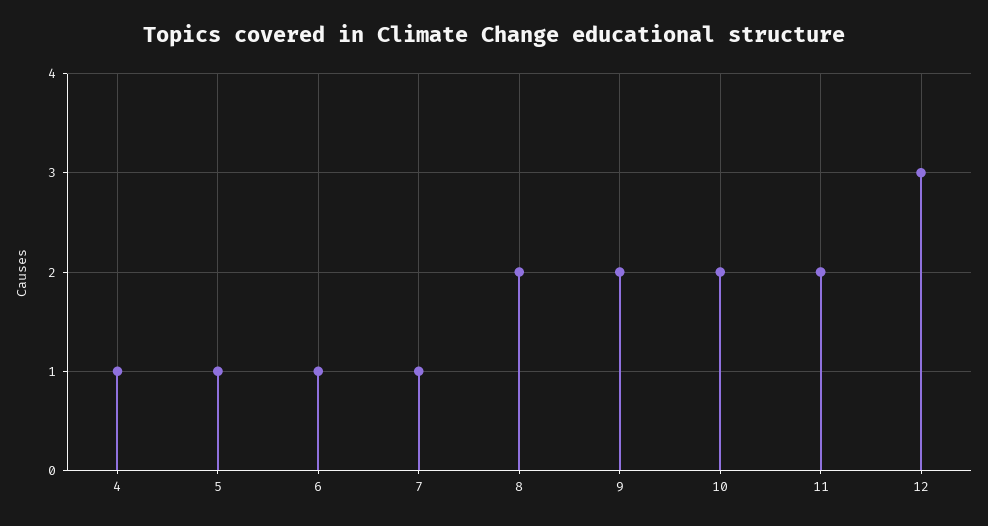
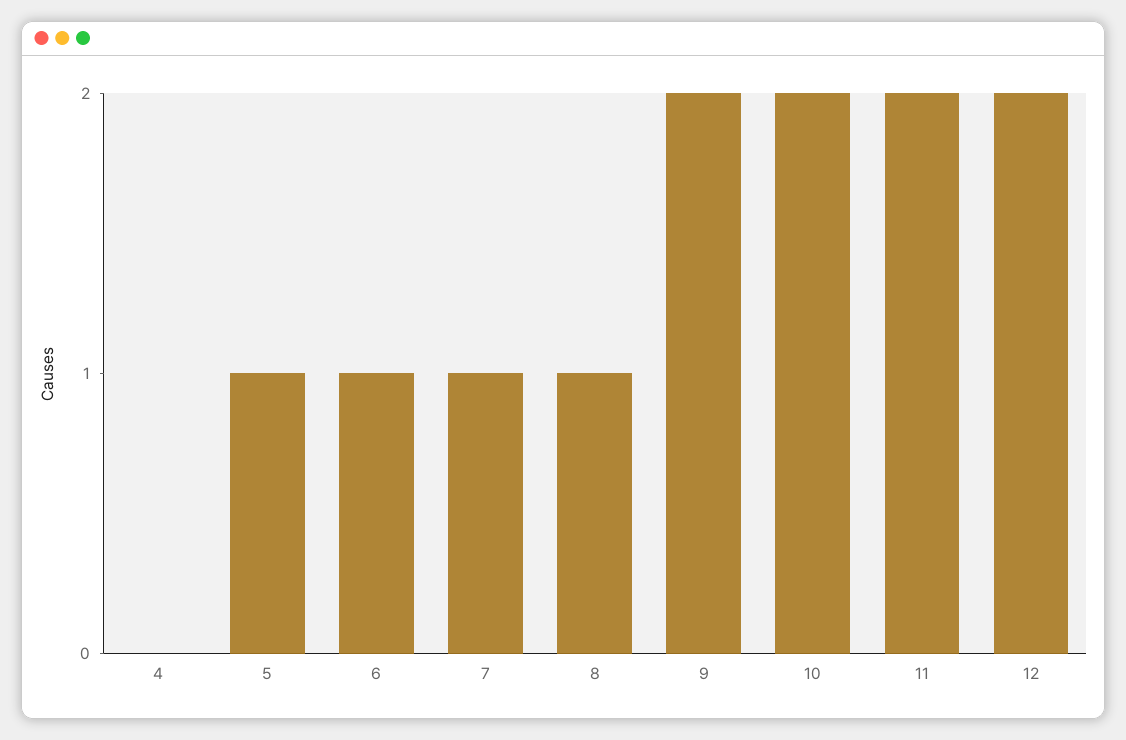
  {
-   "4": 1,
+   "4": 0,
    "5": 1,
    "6": 1,
    "7": 1,
-   "8": 2,
+   "8": 1,
    "9": 2,
    "10": 2,
    "11": 2,
-   "12": 3
+   "12": 2
  }

